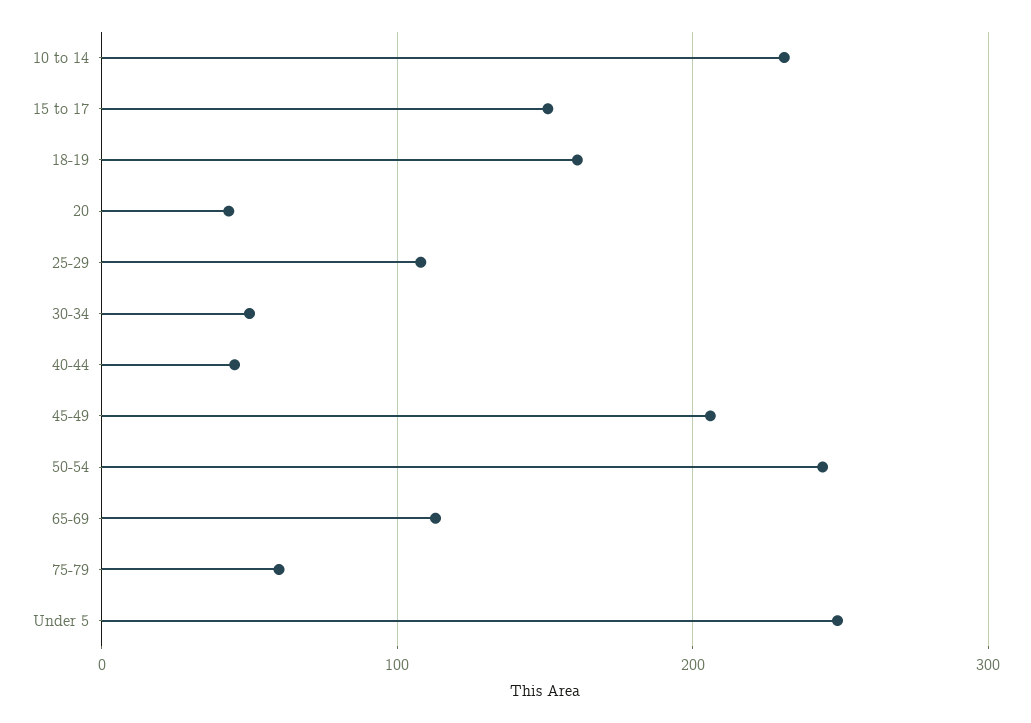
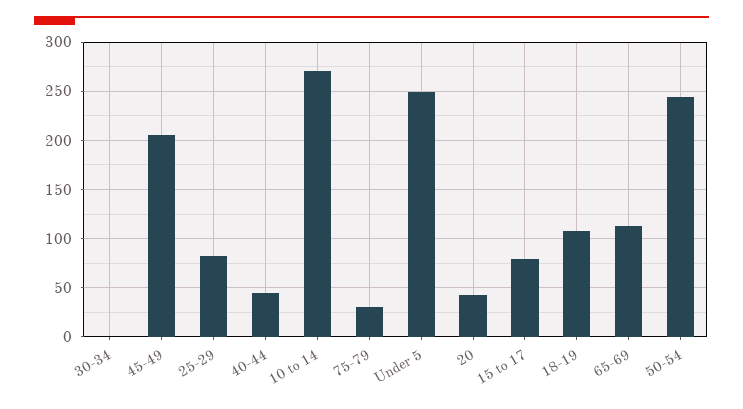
  {
-   "10 to 14": 230,
+   "10 to 14": 270,
-   "15 to 17": 150,
+   "15 to 17": 80,
-   "18-19": 160,
+   "18-19": 110,
    "20": 40,
-   "25-29": 110,
+   "25-29": 80,
-   "30-34": 50,
+   "30-34": 0,
    "40-44": 50,
    "45-49": 210,
    "50-54": 240,
    "65-69": 110,
-   "75-79": 60,
+   "75-79": 30,
    "Under 5": 250
  }

